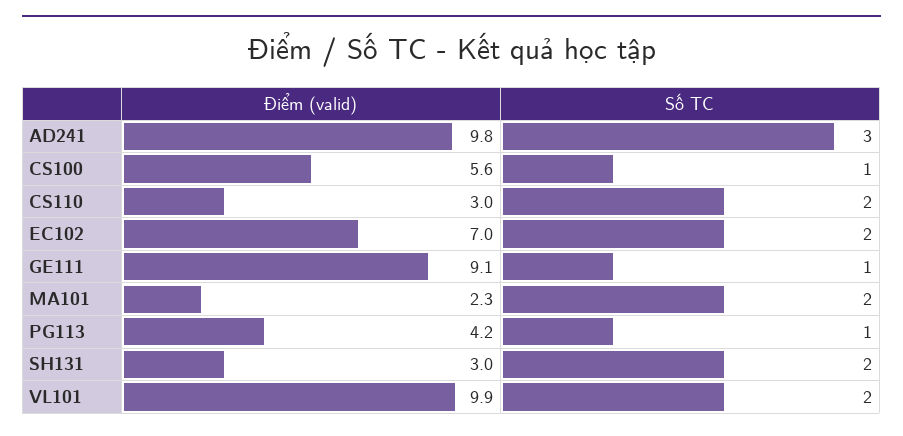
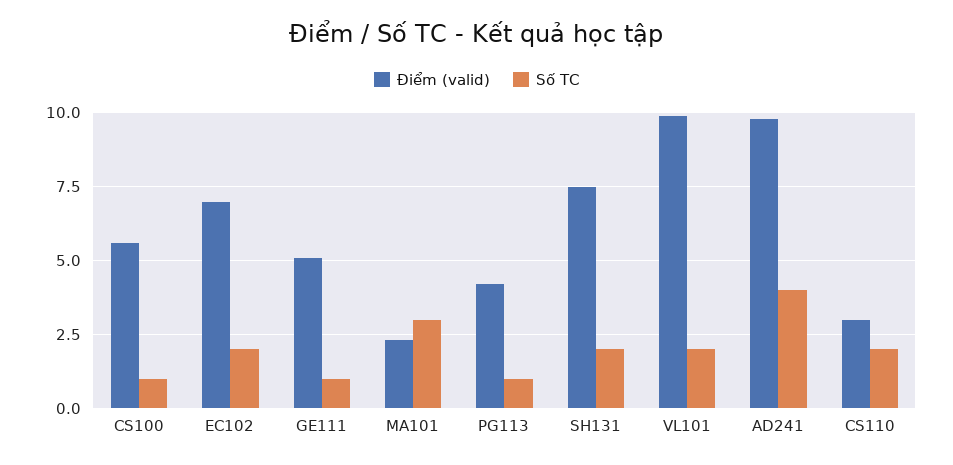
  {
    "Điểm (valid)": {
      "AD241": 9.8,
      "CS100": 5.6,
      "CS110": 3,
      "EC102": 7,
-     "GE111": 9.1,
+     "GE111": 5,
      "MA101": 2.3,
      "PG113": 4.2,
-     "SH131": 3,
+     "SH131": 7.5,
      "VL101": 9.9
    },
    "Số TC": {
-     "AD241": 3,
+     "AD241": 4,
      "CS100": 1,
      "CS110": 2,
      "EC102": 2,
      "GE111": 1,
-     "MA101": 2,
+     "MA101": 3,
      "PG113": 1,
      "SH131": 2,
      "VL101": 2
    }
  }

